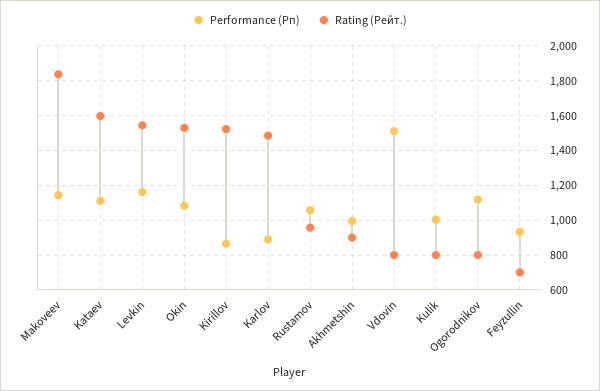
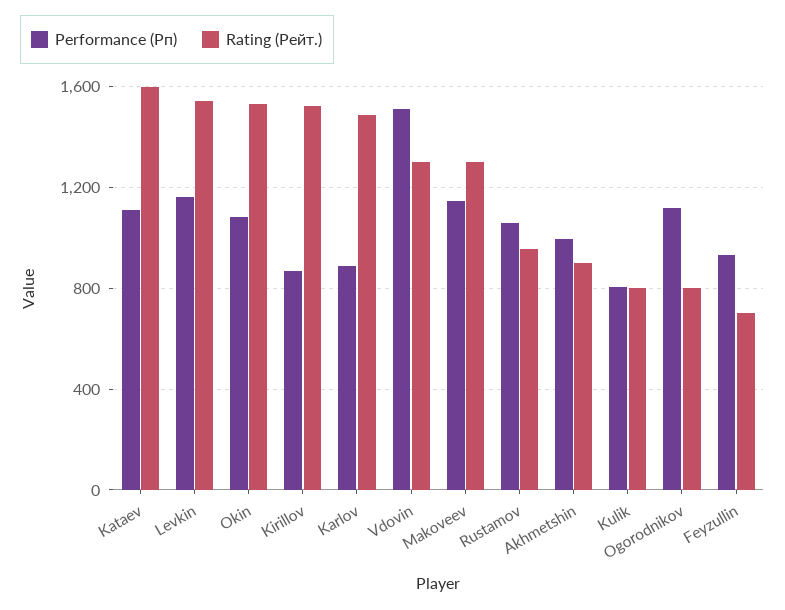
  {
    "Performance (Рп)": {
      "Makoveev": 1150,
      "Kataev": 1100,
      "Levkin": 1150,
      "Okin": 1100,
      "Kirillov": 850,
      "Karlov": 900,
      "Rustamov": 1050,
      "Akhmetshin": 1000,
      "Vdovin": 1500,
-     "Kulik": 1000,
+     "Kulik": 800,
      "Ogorodnikov": 1100,
      "Feyzullin": 950
    },
    "Rating (Рейт.)": {
-     "Makoveev": 1850,
+     "Makoveev": 1300,
      "Kataev": 1600,
      "Levkin": 1550,
      "Okin": 1550,
      "Kirillov": 1500,
      "Karlov": 1500,
      "Rustamov": 950,
      "Akhmetshin": 900,
-     "Vdovin": 800,
+     "Vdovin": 1300,
      "Kulik": 800,
      "Ogorodnikov": 800,
      "Feyzullin": 700
    }
  }

